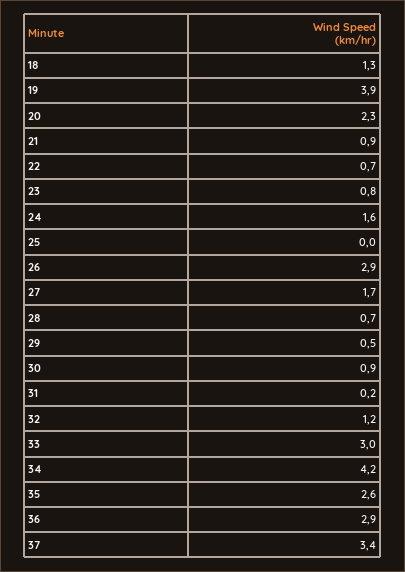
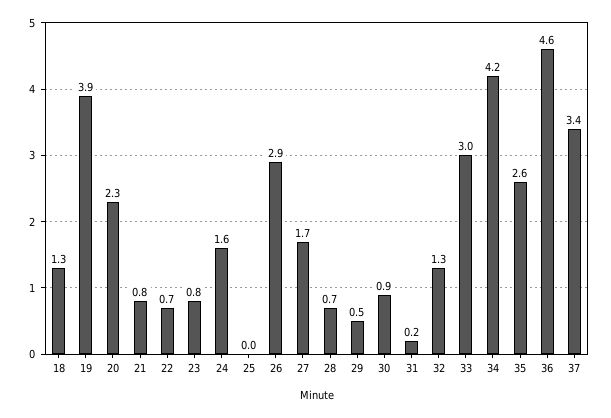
  {
    "18": 1.3,
    "19": 3.9,
    "20": 2.3,
-   "21": 0.9,
+   "21": 0.8,
    "22": 0.7,
    "23": 0.8,
    "24": 1.6,
    "25": 0,
    "26": 2.9,
    "27": 1.7,
    "28": 0.7,
    "29": 0.5,
    "30": 0.9,
    "31": 0.2,
-   "32": 1.2,
+   "32": 1.3,
    "33": 3,
    "34": 4.2,
    "35": 2.6,
-   "36": 2.9,
+   "36": 4.6,
    "37": 3.4
  }

